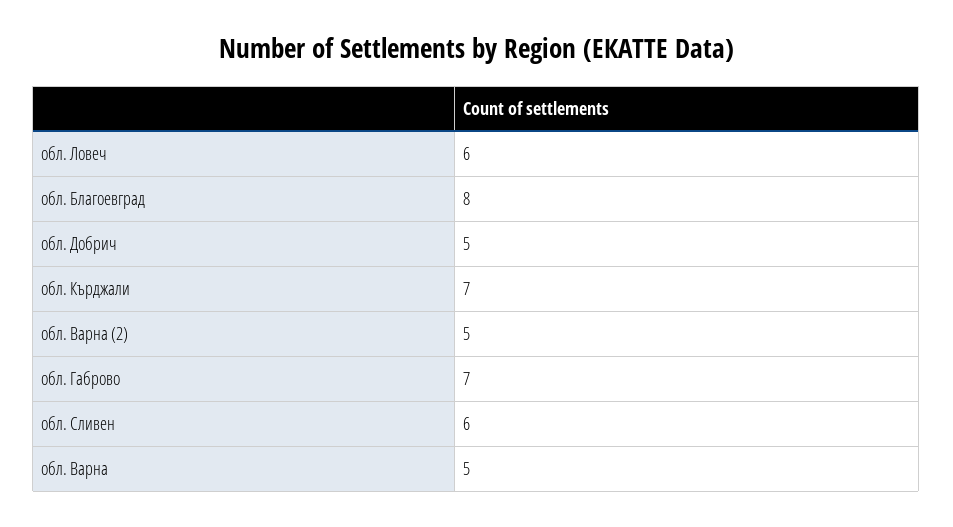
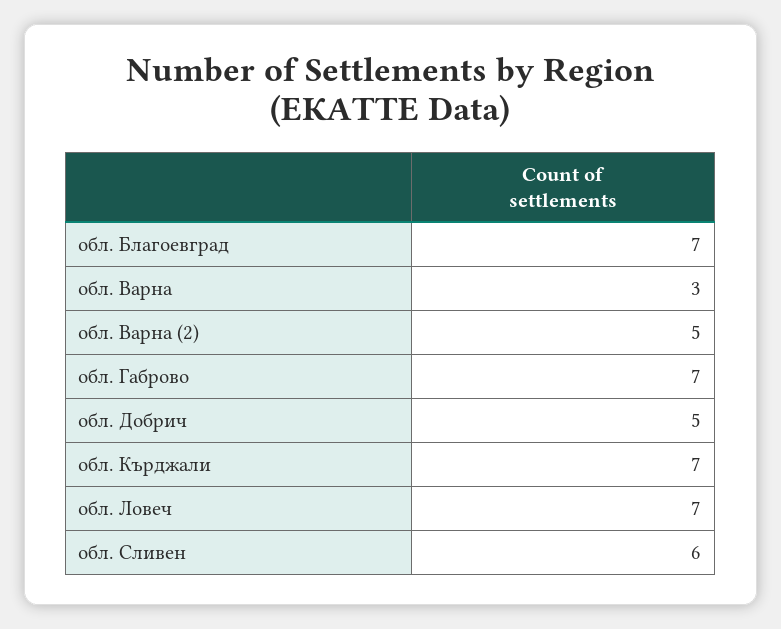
  {
-   "обл. Ловеч": 6,
+   "обл. Ловеч": 7,
-   "обл. Благоевград": 8,
+   "обл. Благоевград": 7,
    "обл. Добрич": 5,
    "обл. Кърджали": 7,
    "обл. Варна (2)": 5,
    "обл. Габрово": 7,
    "обл. Сливен": 6,
-   "обл. Варна": 5
+   "обл. Варна": 3
  }

